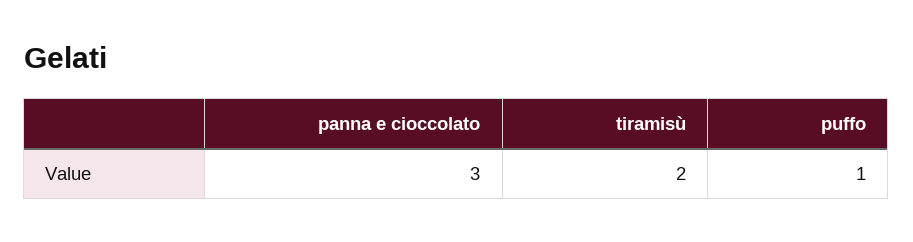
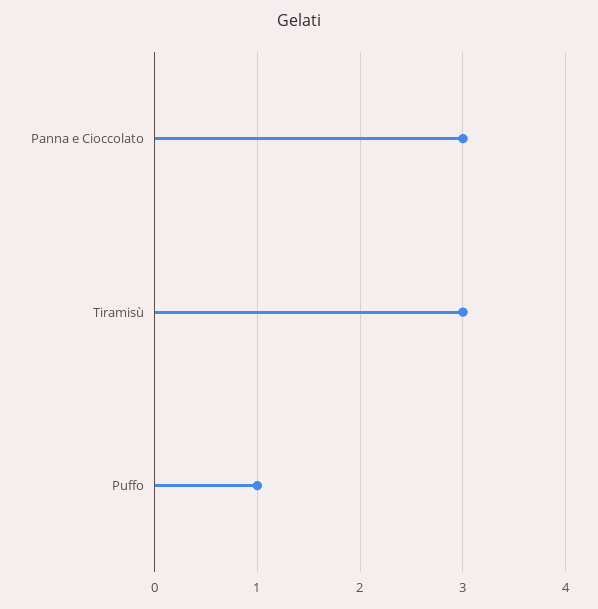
  {
    "panna e cioccolato": 3,
-   "tiramisù": 2,
+   "tiramisù": 3,
    "puffo": 1
  }

